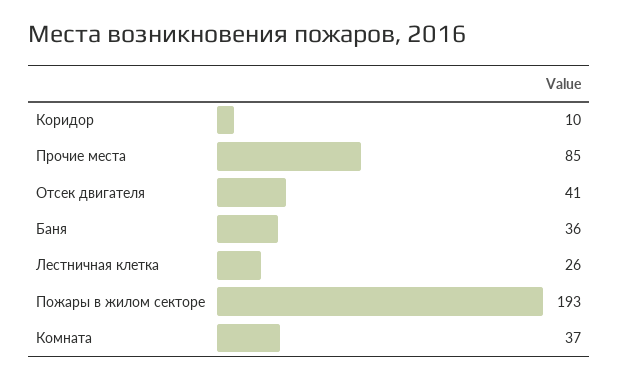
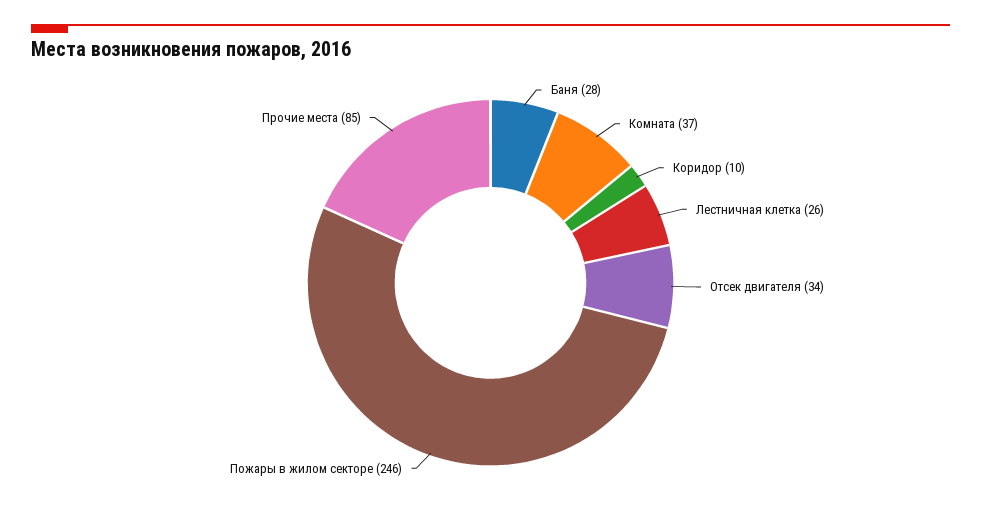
  {
    "Коридор": 10,
    "Прочие места": 85,
-   "Отсек двигателя": 41,
+   "Отсек двигателя": 34,
-   "Баня": 36,
+   "Баня": 28,
    "Лестничная клетка": 26,
-   "Пожары в жилом секторе": 193,
+   "Пожары в жилом секторе": 246,
    "Комната": 37
  }

